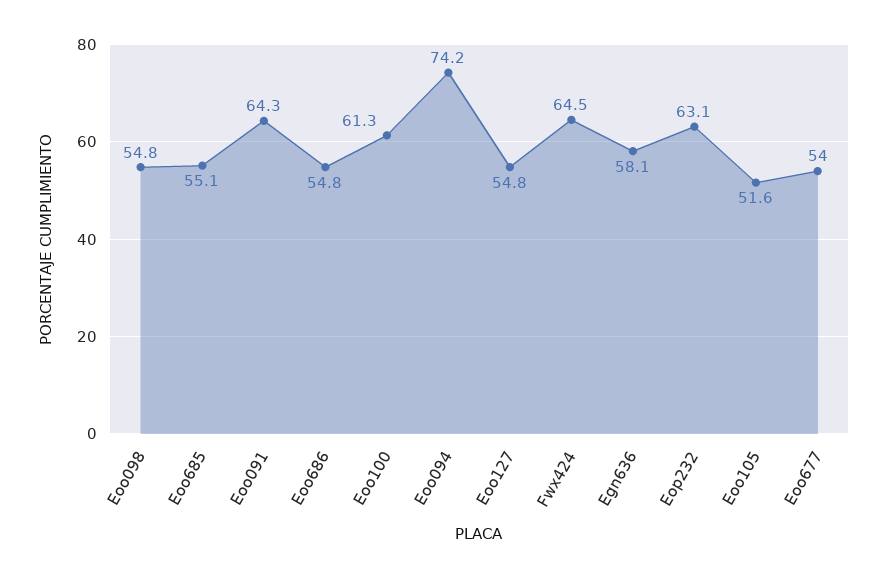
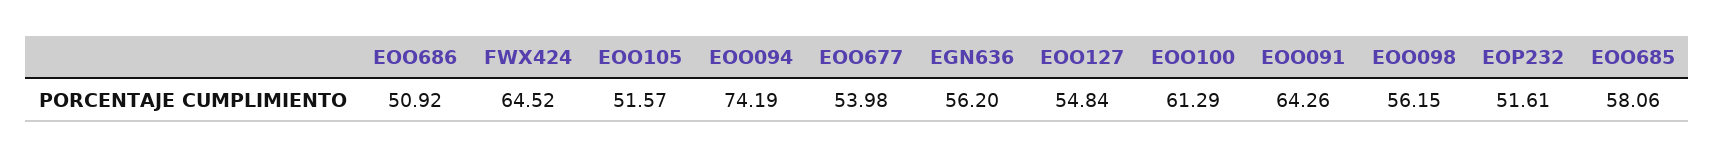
  {
-   "Eoo098": 54.8,
+   "Eoo098": 56.15,
-   "Eoo685": 55.1,
+   "Eoo685": 58.06,
    "Eoo091": 64.26,
-   "Eoo686": 54.8,
+   "Eoo686": 50.92,
    "Eoo100": 61.29,
    "Eoo094": 74.19,
    "Eoo127": 54.84,
    "Fwx424": 64.52,
-   "Egn636": 58.1,
+   "Egn636": 56.2,
-   "Eop232": 63.1,
+   "Eop232": 51.61,
    "Eoo105": 51.57,
    "Eoo677": 53.98
  }

